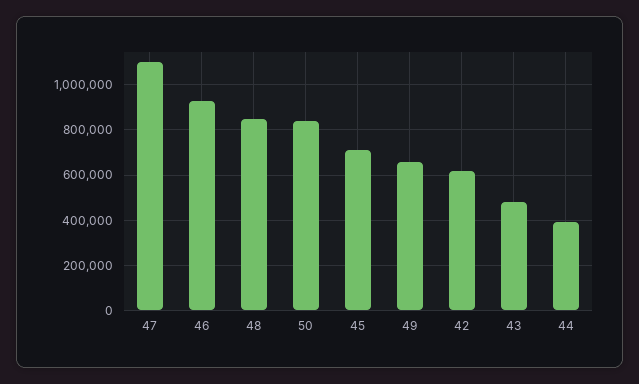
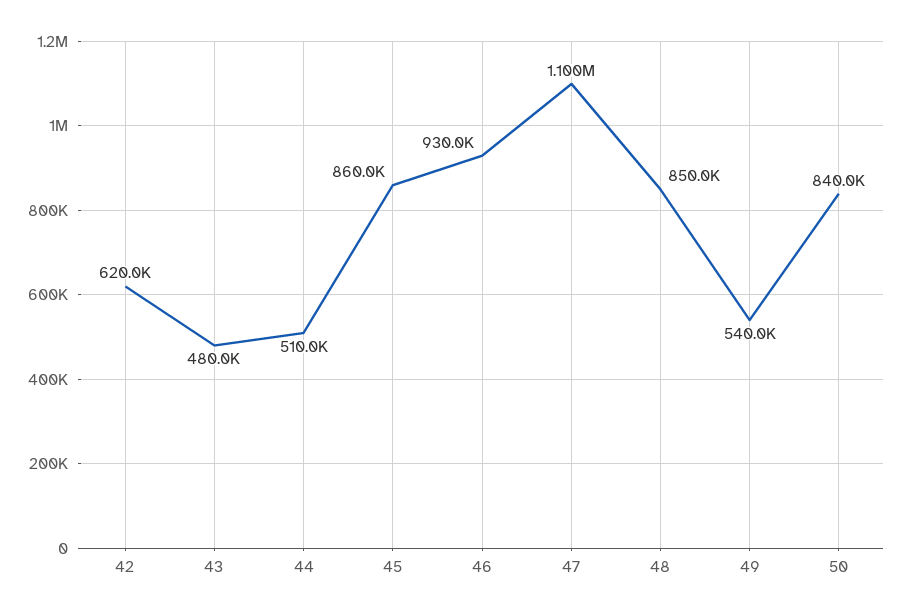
  {
    "47": 1100000,
    "46": 930000,
    "48": 850000,
    "50": 840000,
-   "45": 700000,
+   "45": 860000,
-   "49": 650000,
+   "49": 540000,
    "42": 620000,
    "43": 480000,
-   "44": 400000
+   "44": 510000
  }

